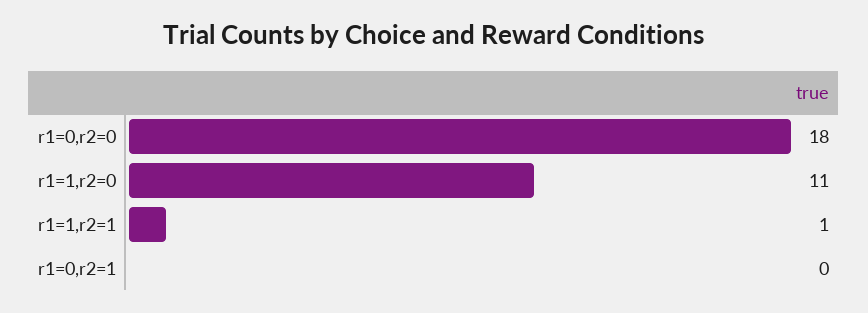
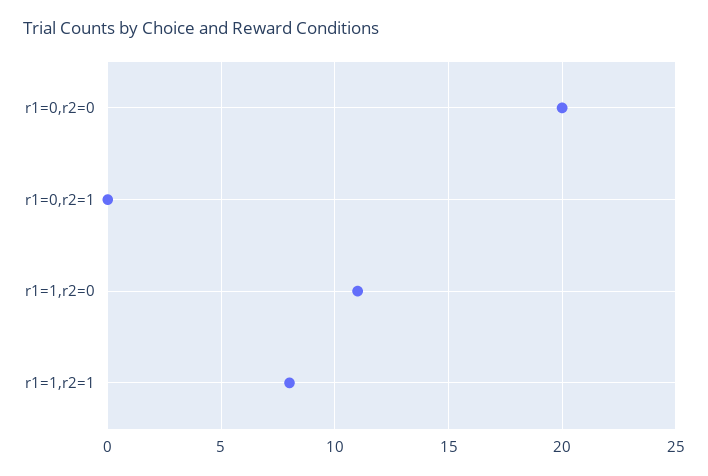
  {
-   "r1=0,r2=0": 18,
+   "r1=0,r2=0": 20,
    "r1=1,r2=0": 11,
-   "r1=1,r2=1": 1,
+   "r1=1,r2=1": 8,
    "r1=0,r2=1": 0
  }

